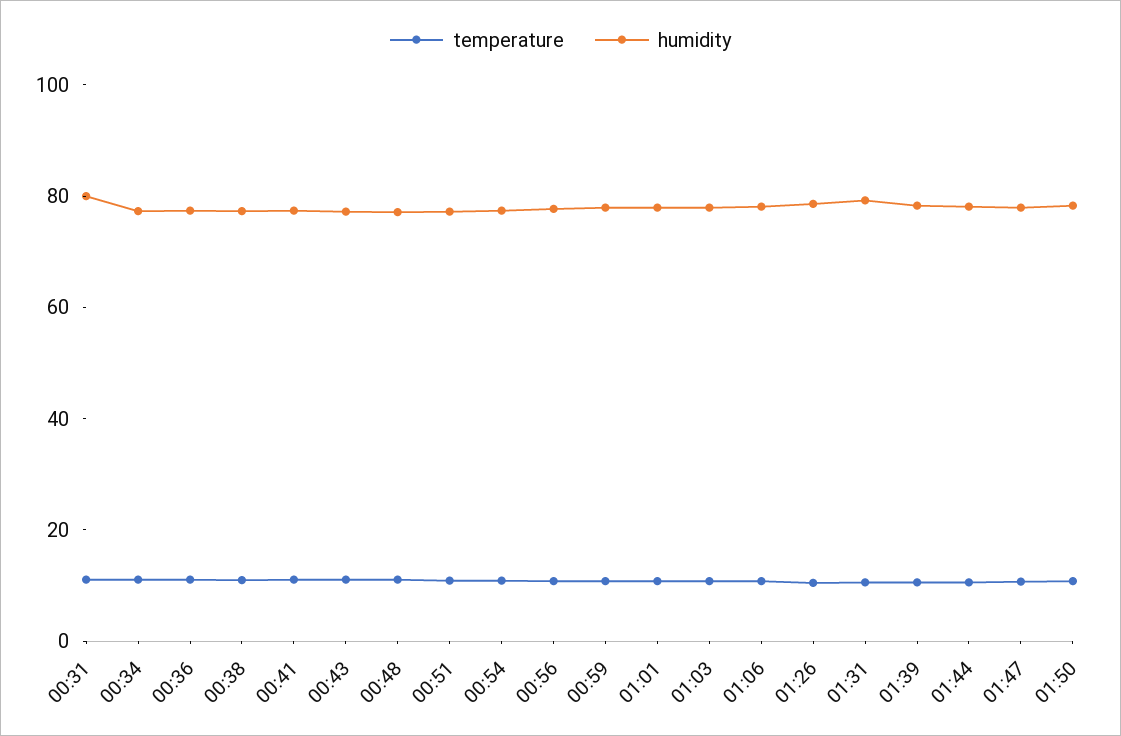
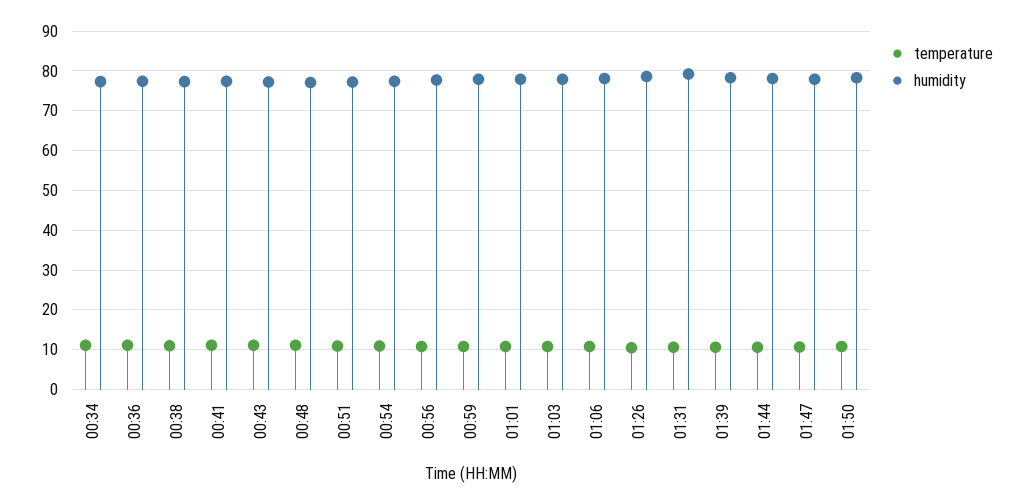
  {
    "temperature": {
-     "00:31": 10,
      "00:34": 12,
      "00:36": 12,
      "00:38": 12,
      "00:41": 12,
      "00:43": 12,
      "00:48": 12,
      "00:51": 10,
      "00:54": 10,
      "00:56": 10,
      "00:59": 10,
      "01:01": 10,
      "01:03": 10,
      "01:06": 10,
      "01:26": 10,
      "01:31": 10,
      "01:39": 10,
      "01:44": 10,
      "01:47": 10,
      "01:50": 10
    },
    "humidity": {
-     "00:31": 80,
      "00:34": 78,
      "00:36": 78,
      "00:38": 78,
      "00:41": 78,
      "00:43": 78,
      "00:48": 78,
      "00:51": 78,
      "00:54": 78,
      "00:56": 78,
      "00:59": 78,
      "01:01": 78,
      "01:03": 78,
      "01:06": 78,
      "01:26": 78,
      "01:31": 80,
      "01:39": 78,
      "01:44": 78,
      "01:47": 78,
      "01:50": 78
    }
  }

